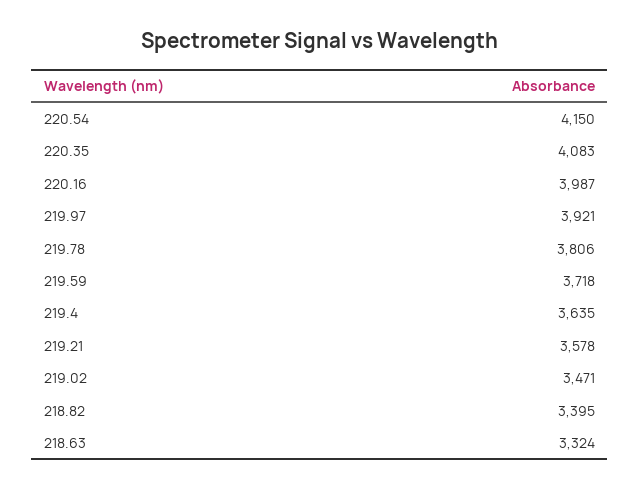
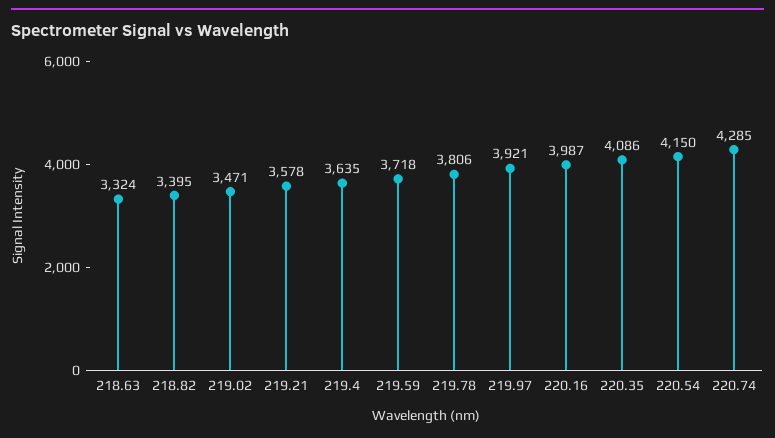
  {
    "220.54": 4150,
-   "220.35": 4083,
+   "220.35": 4086,
    "220.16": 3987,
    "219.97": 3921,
    "219.78": 3806,
    "219.59": 3718,
    "219.4": 3635,
    "219.21": 3578,
    "219.02": 3471,
    "218.82": 3395,
-   "218.63": 3324
+   "218.63": 3324,
+   "220.74": 4285
  }

